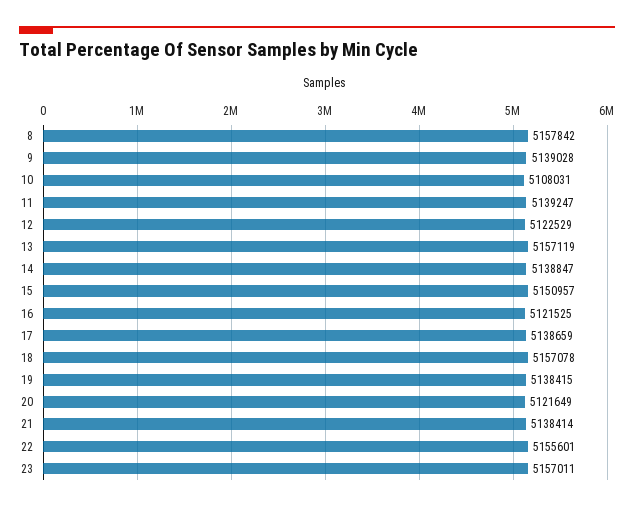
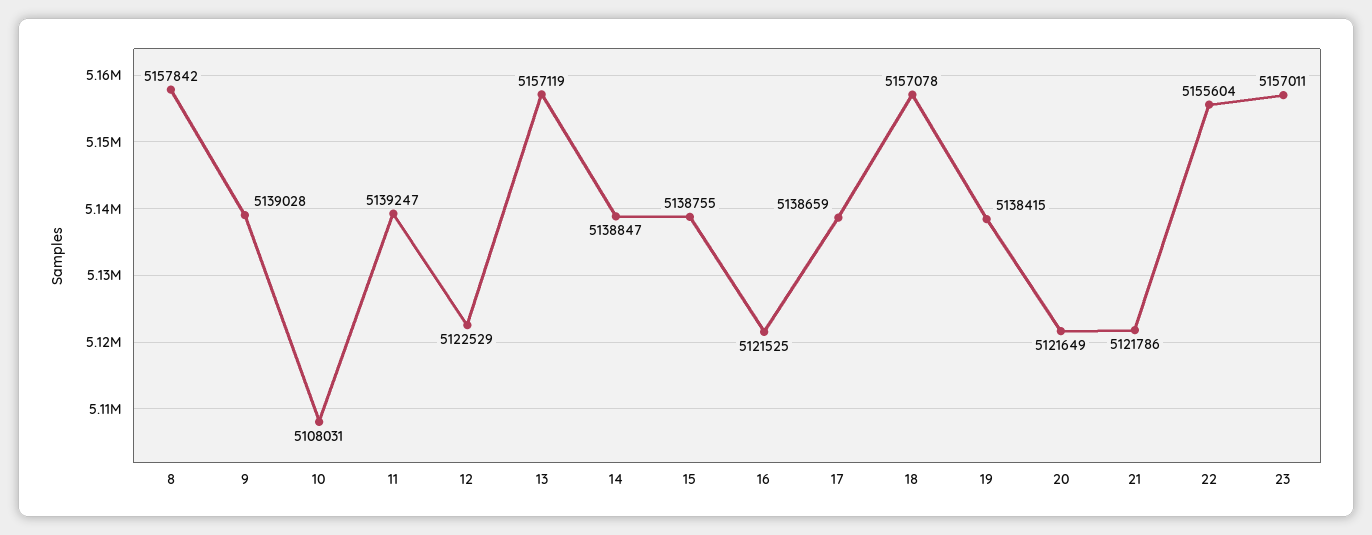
  {
    "8": 5157842,
    "9": 5139028,
    "10": 5108031,
    "11": 5139247,
    "12": 5122529,
    "13": 5157119,
    "14": 5138847,
-   "15": 5150957,
+   "15": 5138755,
    "16": 5121525,
    "17": 5138659,
    "18": 5157078,
    "19": 5138415,
    "20": 5121649,
-   "21": 5138414,
+   "21": 5121786,
-   "22": 5155601,
+   "22": 5155604,
    "23": 5157011
  }

